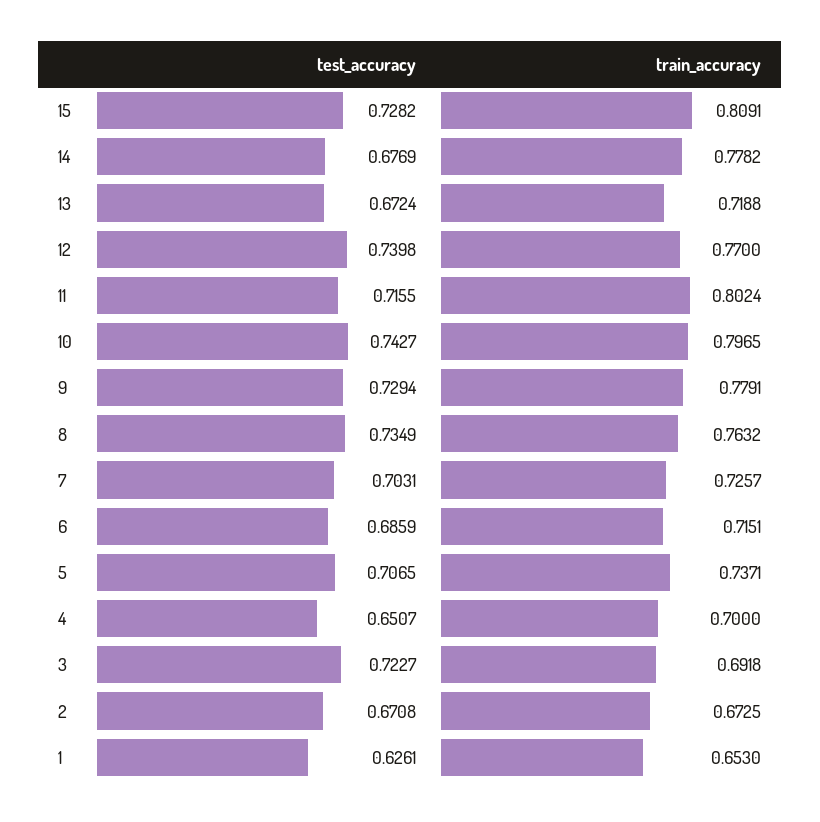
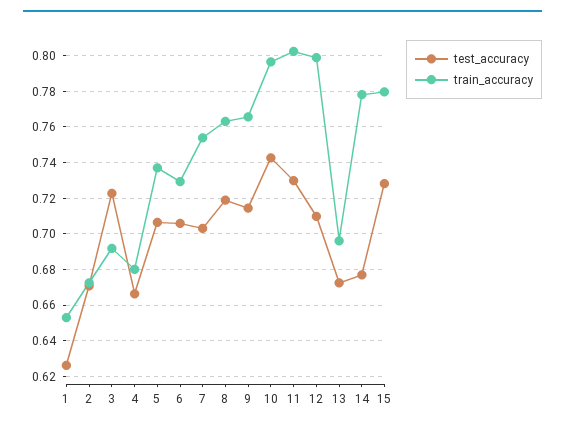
  {
    "test_accuracy": {
      "15": 0.7282,
      "14": 0.6769,
      "13": 0.6724,
-     "12": 0.7398,
+     "12": 0.71,
-     "11": 0.7155,
+     "11": 0.73,
      "10": 0.7427,
-     "9": 0.7294,
+     "9": 0.715,
-     "8": 0.7349,
+     "8": 0.72,
      "7": 0.7031,
-     "6": 0.6859,
+     "6": 0.705,
      "5": 0.7065,
-     "4": 0.6507,
+     "4": 0.665,
      "3": 0.7227,
      "2": 0.6708,
      "1": 0.6261
    },
    "train_accuracy": {
-     "15": 0.8091,
+     "15": 0.78,
      "14": 0.7782,
-     "13": 0.7188,
+     "13": 0.695,
-     "12": 0.77,
+     "12": 0.8,
      "11": 0.8024,
      "10": 0.7965,
-     "9": 0.7791,
+     "9": 0.765,
      "8": 0.7632,
-     "7": 0.7257,
+     "7": 0.755,
-     "6": 0.7151,
+     "6": 0.73,
      "5": 0.7371,
-     "4": 0.7,
+     "4": 0.68,
      "3": 0.6918,
      "2": 0.6725,
      "1": 0.653
    }
  }

